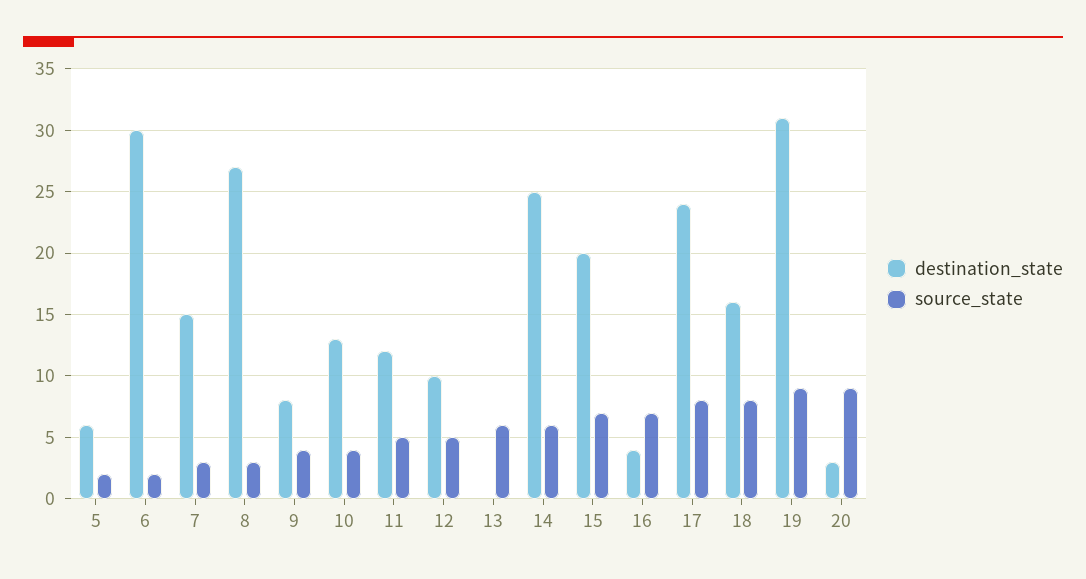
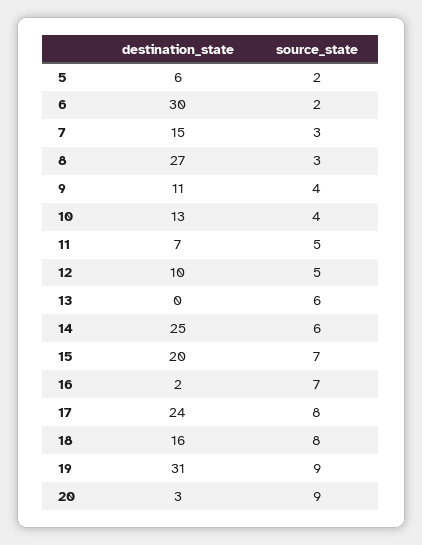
  {
    "destination_state": {
      "5": 6,
      "6": 30,
      "7": 15,
      "8": 27,
-     "9": 8,
+     "9": 11,
      "10": 13,
-     "11": 12,
+     "11": 7,
      "12": 10,
      "13": 0,
      "14": 25,
      "15": 20,
-     "16": 4,
+     "16": 2,
      "17": 24,
      "18": 16,
      "19": 31,
      "20": 3
    },
    "source_state": {
      "5": 2,
      "6": 2,
      "7": 3,
      "8": 3,
      "9": 4,
      "10": 4,
      "11": 5,
      "12": 5,
      "13": 6,
      "14": 6,
      "15": 7,
      "16": 7,
      "17": 8,
      "18": 8,
      "19": 9,
      "20": 9
    }
  }

